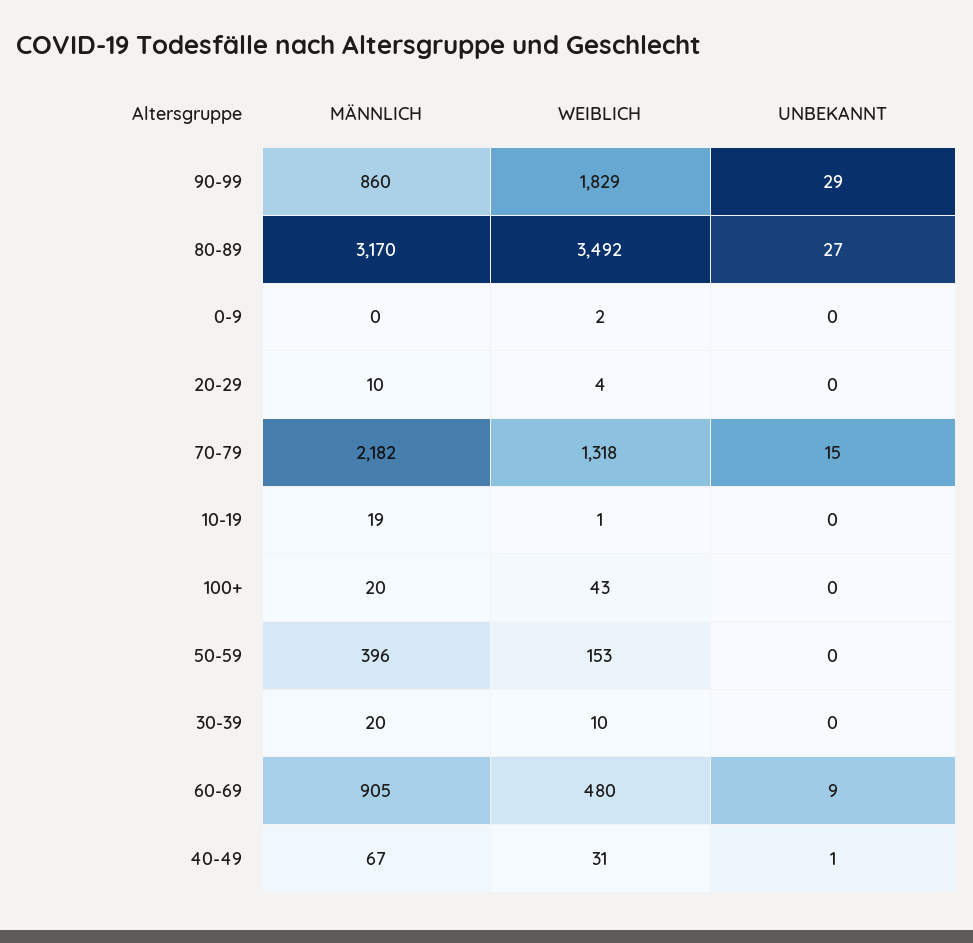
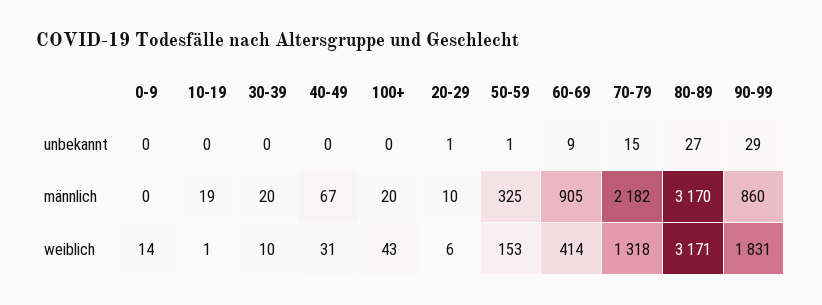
  {
    "MÄNNLICH": {
      "90-99": 860,
      "80-89": 3170,
      "0-9": 0,
      "20-29": 10,
      "70-79": 2182,
      "10-19": 19,
      "100+": 20,
-     "50-59": 396,
+     "50-59": 325,
      "30-39": 20,
      "60-69": 905,
      "40-49": 67
    },
    "WEIBLICH": {
-     "90-99": 1829,
+     "90-99": 1831,
-     "80-89": 3492,
+     "80-89": 3171,
-     "0-9": 2,
+     "0-9": 14,
-     "20-29": 4,
+     "20-29": 6,
      "70-79": 1318,
      "10-19": 1,
      "100+": 43,
      "50-59": 153,
      "30-39": 10,
-     "60-69": 480,
+     "60-69": 414,
      "40-49": 31
    },
    "UNBEKANNT": {
      "90-99": 29,
      "80-89": 27,
      "0-9": 0,
-     "20-29": 0,
+     "20-29": 1,
      "70-79": 15,
      "10-19": 0,
      "100+": 0,
-     "50-59": 0,
+     "50-59": 1,
      "30-39": 0,
      "60-69": 9,
-     "40-49": 1
+     "40-49": 0
    }
  }

